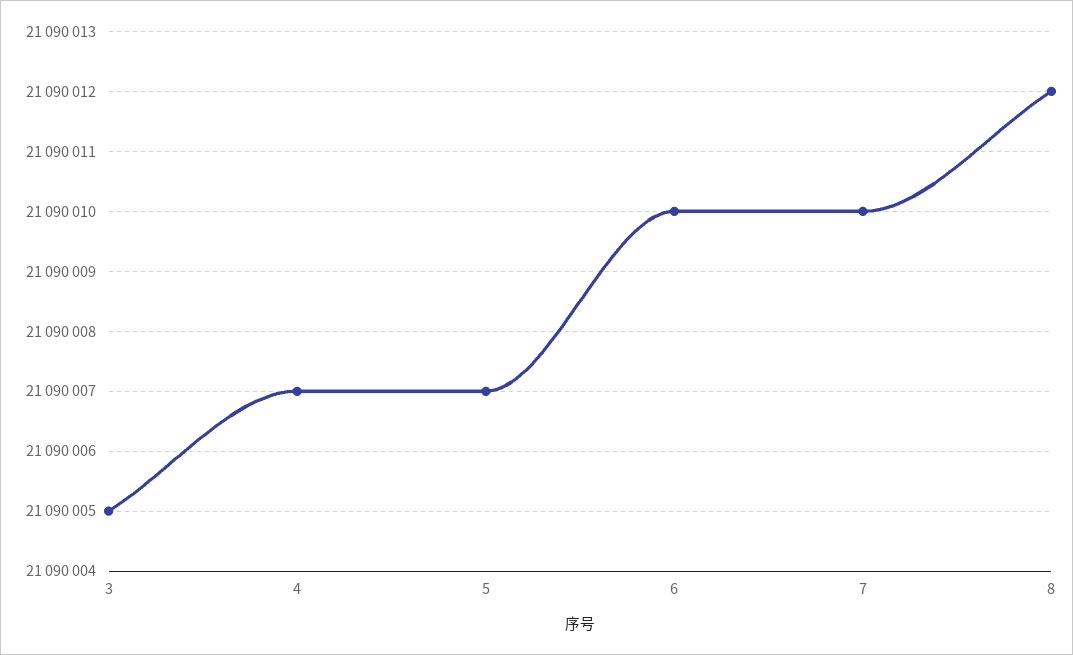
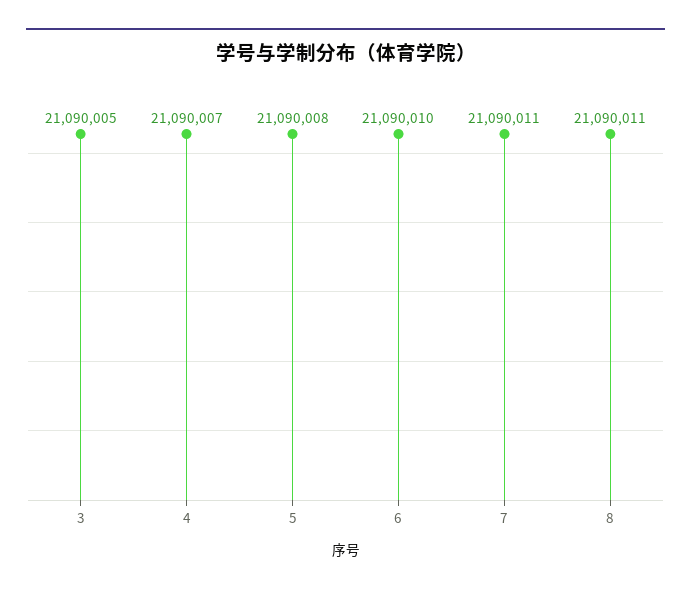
  {
    "3": 21090005,
    "4": 21090007,
-   "5": 21090007,
+   "5": 21090008,
    "6": 21090010,
-   "7": 21090010,
+   "7": 21090011,
-   "8": 21090012
+   "8": 21090011
  }

